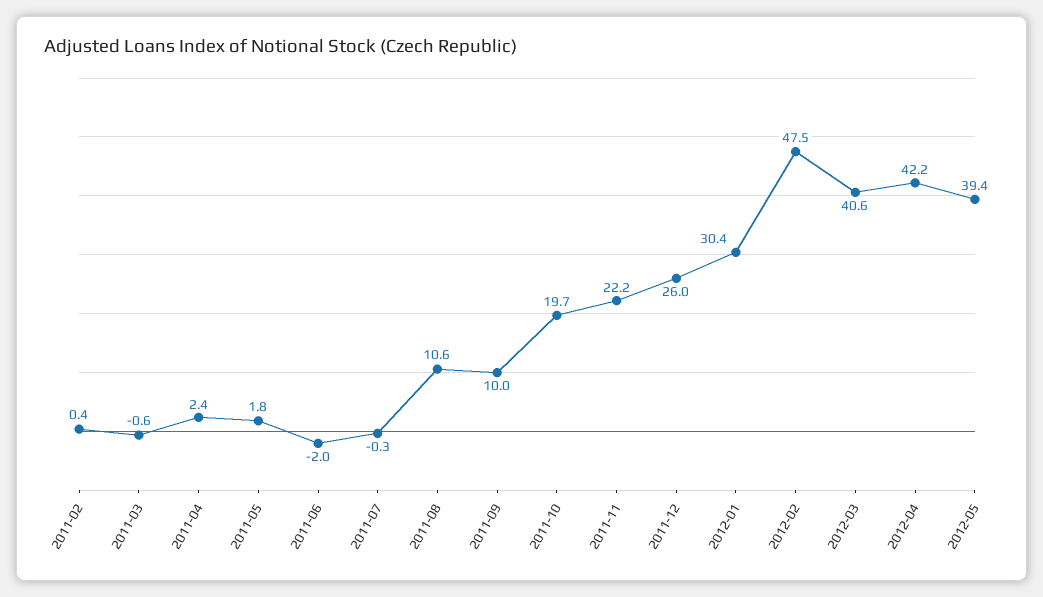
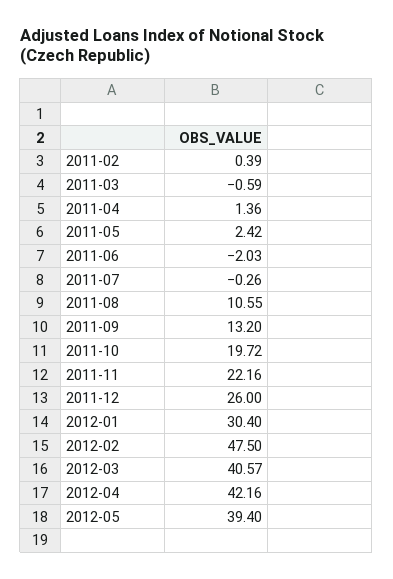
  {
    "2011-02": 0.39,
    "2011-03": -0.59,
-   "2011-04": 2.4,
+   "2011-04": 1.36,
-   "2011-05": 1.8,
+   "2011-05": 2.42,
    "2011-06": -2.03,
    "2011-07": -0.26,
    "2011-08": 10.55,
-   "2011-09": 10,
+   "2011-09": 13.2,
    "2011-10": 19.72,
    "2011-11": 22.16,
    "2011-12": 26,
    "2012-01": 30.4,
    "2012-02": 47.5,
    "2012-03": 40.57,
    "2012-04": 42.16,
    "2012-05": 39.4
  }

